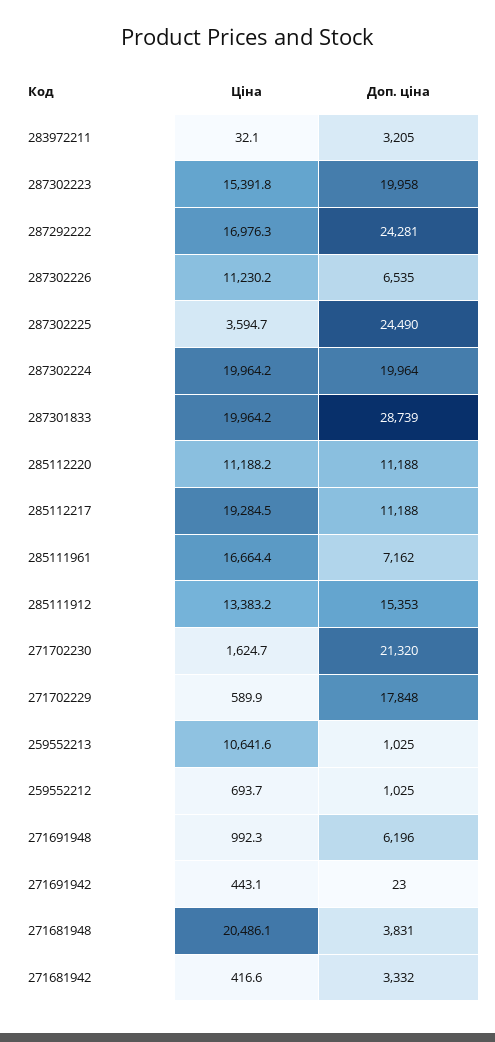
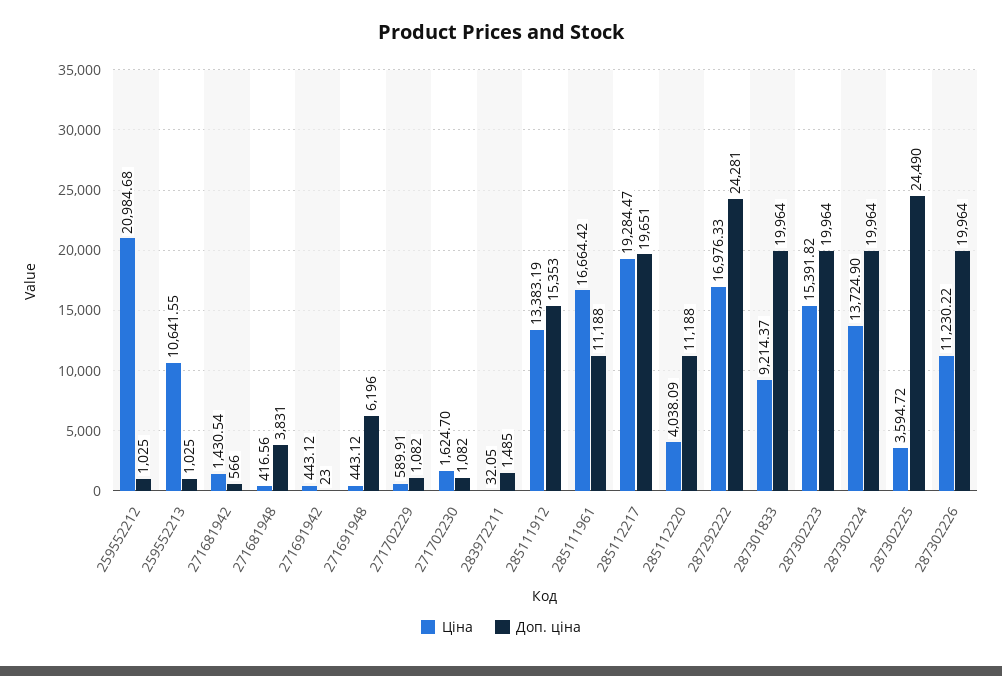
  {
    "Ціна": {
      "283972211": 32.05,
      "287302223": 15391.82,
      "287292222": 16976.33,
      "287302226": 11230.22,
      "287302225": 3594.72,
-     "287302224": 19964.2,
+     "287302224": 13724.9,
-     "287301833": 19964.2,
+     "287301833": 9214.37,
-     "285112220": 11188.2,
+     "285112220": 4038.09,
      "285112217": 19284.47,
      "285111961": 16664.42,
      "285111912": 13383.19,
      "271702230": 1624.7,
      "271702229": 589.91,
      "259552213": 10641.55,
-     "259552212": 693.7,
+     "259552212": 20984.68,
-     "271691948": 992.3,
+     "271691948": 443.12,
      "271691942": 443.12,
-     "271681948": 20486.1,
+     "271681948": 416.56,
-     "271681942": 416.6
+     "271681942": 1430.54
    },
    "Доп. ціна": {
-     "283972211": 3205,
+     "283972211": 1485,
-     "287302223": 19958,
+     "287302223": 19964,
      "287292222": 24281,
-     "287302226": 6535,
+     "287302226": 19964,
      "287302225": 24490,
      "287302224": 19964,
-     "287301833": 28739,
+     "287301833": 19964,
      "285112220": 11188,
-     "285112217": 11188,
+     "285112217": 19651,
-     "285111961": 7162,
+     "285111961": 11188,
      "285111912": 15353,
-     "271702230": 21320,
+     "271702230": 1082,
-     "271702229": 17848,
+     "271702229": 1082,
      "259552213": 1025,
      "259552212": 1025,
      "271691948": 6196,
      "271691942": 23,
      "271681948": 3831,
-     "271681942": 3332
+     "271681942": 566
    }
  }

